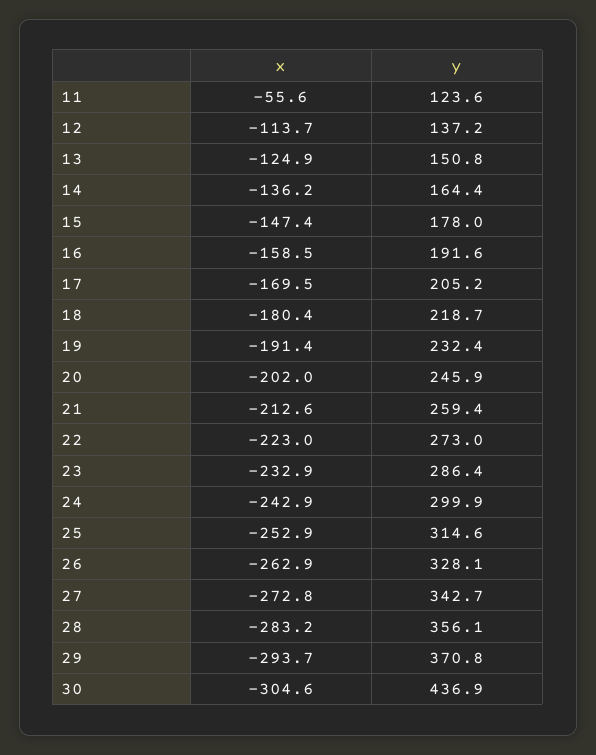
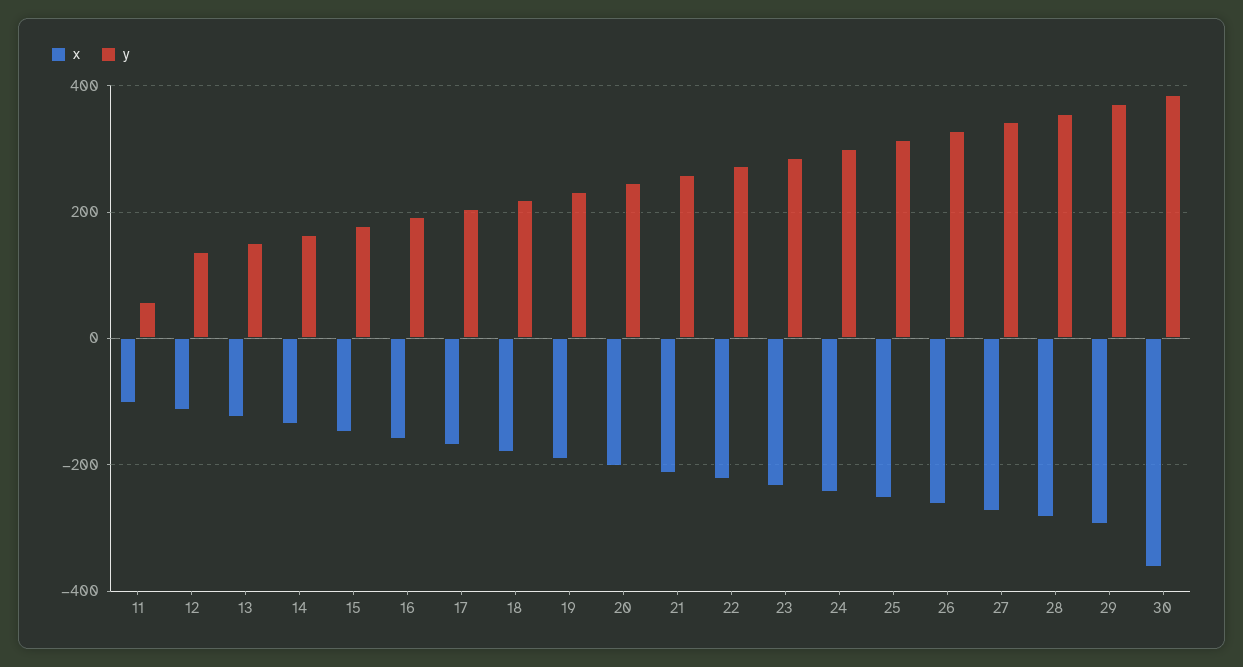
  {
    "x": {
-     "11": -55.6,
+     "11": -100,
      "12": -113.7,
      "13": -124.9,
      "14": -136.2,
      "15": -147.4,
      "16": -158.5,
      "17": -169.5,
      "18": -180.4,
      "19": -191.4,
      "20": -202,
      "21": -212.6,
      "22": -223,
      "23": -232.9,
      "24": -242.9,
      "25": -252.9,
      "26": -262.9,
      "27": -272.8,
      "28": -283.2,
      "29": -293.7,
-     "30": -304.6
+     "30": -360
    },
    "y": {
-     "11": 123.6,
+     "11": 60,
      "12": 137.2,
      "13": 150.8,
      "14": 164.4,
      "15": 178,
      "16": 191.6,
      "17": 205.2,
      "18": 218.7,
      "19": 232.4,
      "20": 245.9,
      "21": 259.4,
      "22": 273,
      "23": 286.4,
      "24": 299.9,
      "25": 314.6,
      "26": 328.1,
      "27": 342.7,
      "28": 356.1,
      "29": 370.8,
-     "30": 436.9
+     "30": 380
    }
  }

